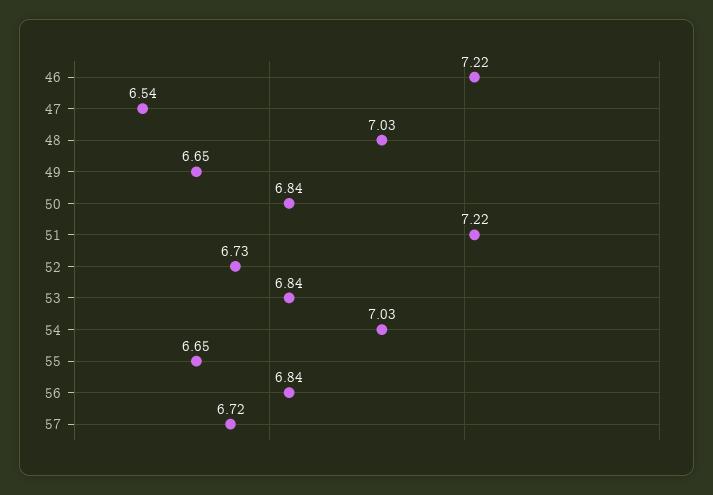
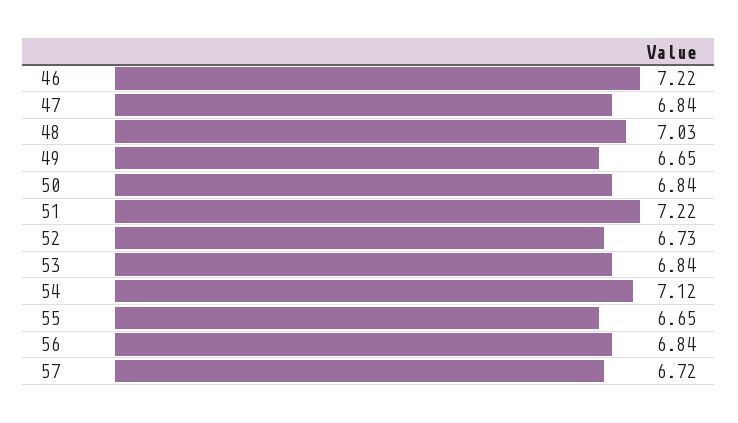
  {
    "46": 7.22,
-   "47": 6.54,
+   "47": 6.84,
    "48": 7.03,
    "49": 6.65,
    "50": 6.84,
    "51": 7.22,
    "52": 6.73,
    "53": 6.84,
-   "54": 7.03,
+   "54": 7.12,
    "55": 6.65,
    "56": 6.84,
    "57": 6.72
  }

